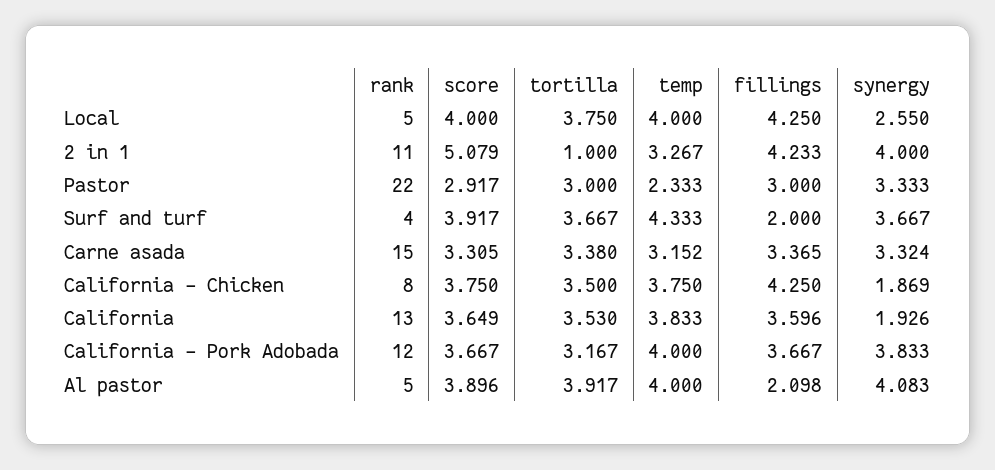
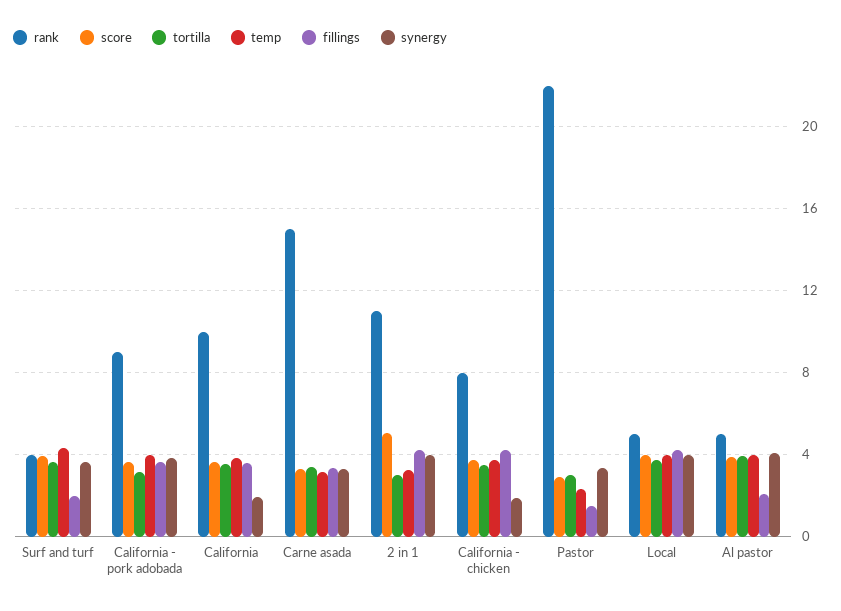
  {
    "rank": {
      "Local": 5,
      "2 in 1": 11,
      "Pastor": 22,
      "Surf and turf": 4,
      "Carne asada": 15,
      "California - Chicken": 8,
-     "California": 13,
+     "California": 10,
-     "California - Pork Adobada": 12,
+     "California - Pork Adobada": 9,
      "Al pastor": 5
    },
    "score": {
      "Local": 4,
      "2 in 1": 5.079,
      "Pastor": 2.917,
      "Surf and turf": 3.917,
      "Carne asada": 3.305,
      "California - Chicken": 3.75,
      "California": 3.649,
      "California - Pork Adobada": 3.667,
      "Al pastor": 3.896
    },
    "tortilla": {
      "Local": 3.75,
-     "2 in 1": 1,
+     "2 in 1": 3,
      "Pastor": 3,
      "Surf and turf": 3.667,
      "Carne asada": 3.38,
      "California - Chicken": 3.5,
      "California": 3.53,
      "California - Pork Adobada": 3.167,
      "Al pastor": 3.917
    },
    "temp": {
      "Local": 4,
      "2 in 1": 3.267,
      "Pastor": 2.333,
      "Surf and turf": 4.333,
      "Carne asada": 3.152,
      "California - Chicken": 3.75,
      "California": 3.833,
      "California - Pork Adobada": 4,
      "Al pastor": 4
    },
    "fillings": {
      "Local": 4.25,
      "2 in 1": 4.233,
-     "Pastor": 3,
+     "Pastor": 1.5,
      "Surf and turf": 2,
      "Carne asada": 3.365,
      "California - Chicken": 4.25,
      "California": 3.596,
      "California - Pork Adobada": 3.667,
      "Al pastor": 2.098
    },
    "synergy": {
-     "Local": 2.55,
+     "Local": 4,
      "2 in 1": 4,
      "Pastor": 3.333,
      "Surf and turf": 3.667,
      "Carne asada": 3.324,
      "California - Chicken": 1.869,
      "California": 1.926,
      "California - Pork Adobada": 3.833,
      "Al pastor": 4.083
    }
  }

